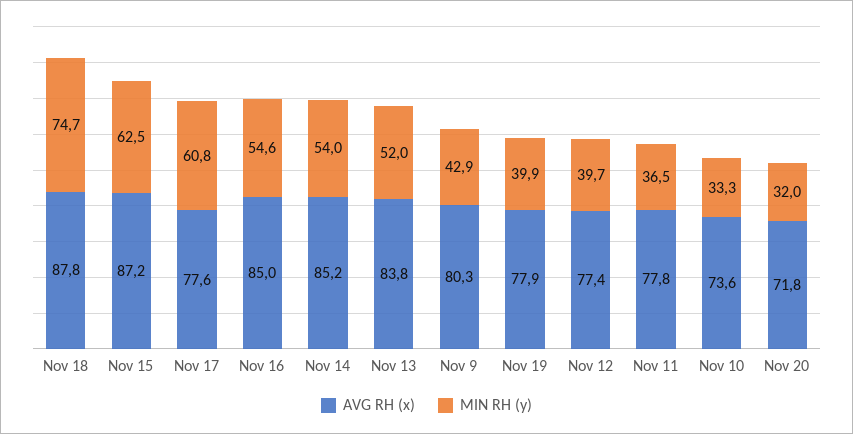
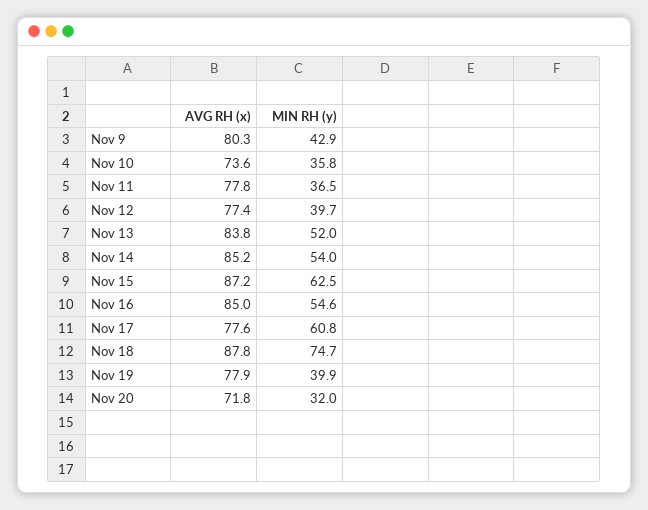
  {
    "AVG RH (x)": {
      "Nov 18": 87.8,
      "Nov 15": 87.2,
      "Nov 17": 77.6,
      "Nov 16": 85,
      "Nov 14": 85.2,
      "Nov 13": 83.8,
      "Nov 9": 80.3,
      "Nov 19": 77.9,
      "Nov 12": 77.4,
      "Nov 11": 77.8,
      "Nov 10": 73.6,
      "Nov 20": 71.8
    },
    "MIN RH (y)": {
      "Nov 18": 74.7,
      "Nov 15": 62.5,
      "Nov 17": 60.8,
      "Nov 16": 54.6,
      "Nov 14": 54,
      "Nov 13": 52,
      "Nov 9": 42.9,
      "Nov 19": 39.9,
      "Nov 12": 39.7,
      "Nov 11": 36.5,
-     "Nov 10": 33.3,
+     "Nov 10": 35.8,
      "Nov 20": 32
    }
  }

